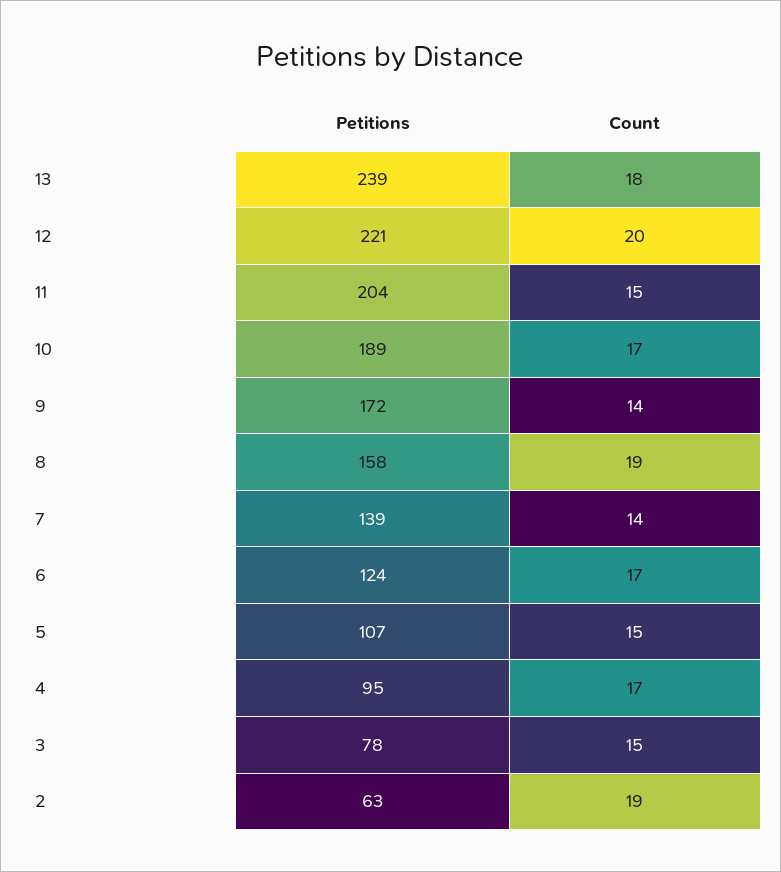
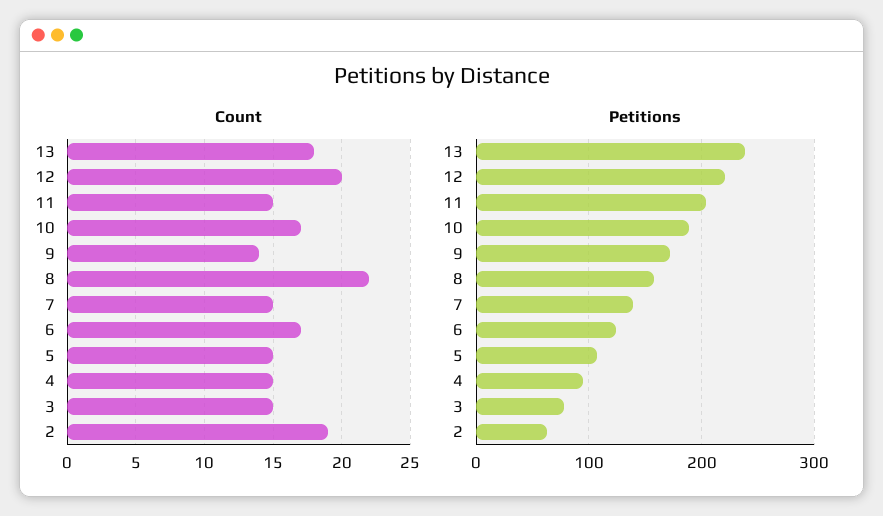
  {
    "Petitions": {
      "13": 239,
      "12": 221,
      "11": 204,
      "10": 189,
      "9": 172,
      "8": 158,
      "7": 139,
      "6": 124,
      "5": 107,
      "4": 95,
      "3": 78,
      "2": 63
    },
    "Count": {
      "13": 18,
      "12": 20,
      "11": 15,
      "10": 17,
      "9": 14,
-     "8": 19,
+     "8": 22,
-     "7": 14,
+     "7": 15,
      "6": 17,
      "5": 15,
-     "4": 17,
+     "4": 15,
      "3": 15,
      "2": 19
    }
  }

